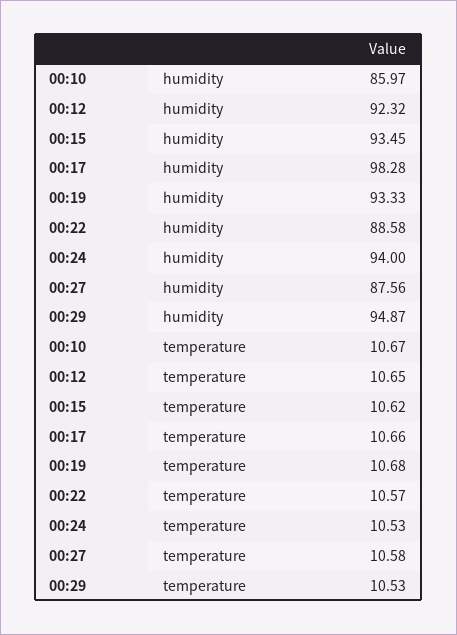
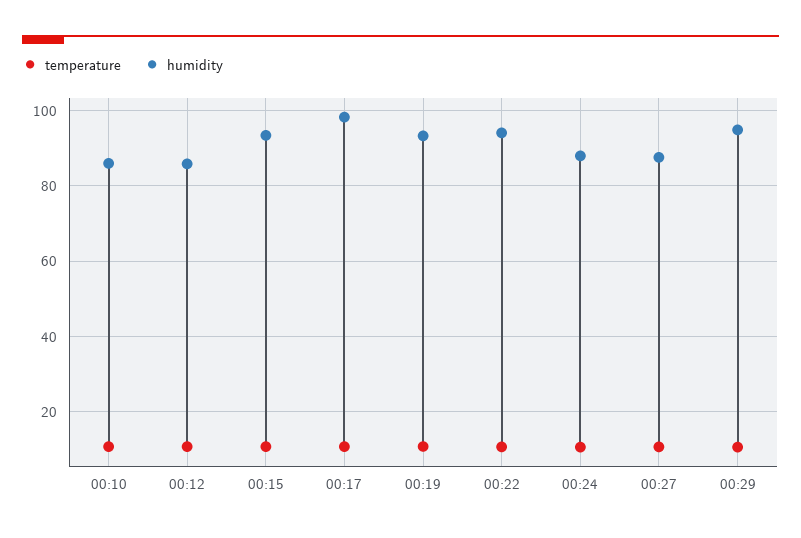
  {
    "humidity": {
      "00:10": 85.97,
-     "00:12": 92.32,
+     "00:12": 86,
      "00:15": 93.45,
      "00:17": 98.28,
      "00:19": 93.33,
-     "00:22": 88.58,
+     "00:22": 94,
-     "00:24": 94,
+     "00:24": 88,
      "00:27": 87.56,
      "00:29": 94.87
    },
    "temperature": {
      "00:10": 10.67,
      "00:12": 10.65,
      "00:15": 10.62,
      "00:17": 10.66,
      "00:19": 10.68,
      "00:22": 10.57,
      "00:24": 10.53,
      "00:27": 10.58,
      "00:29": 10.53
    }
  }

